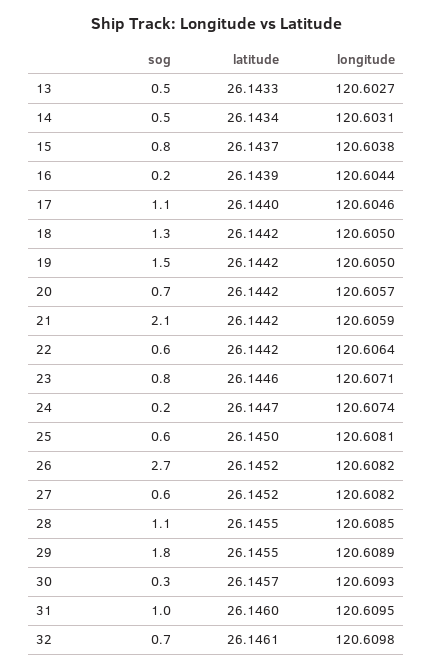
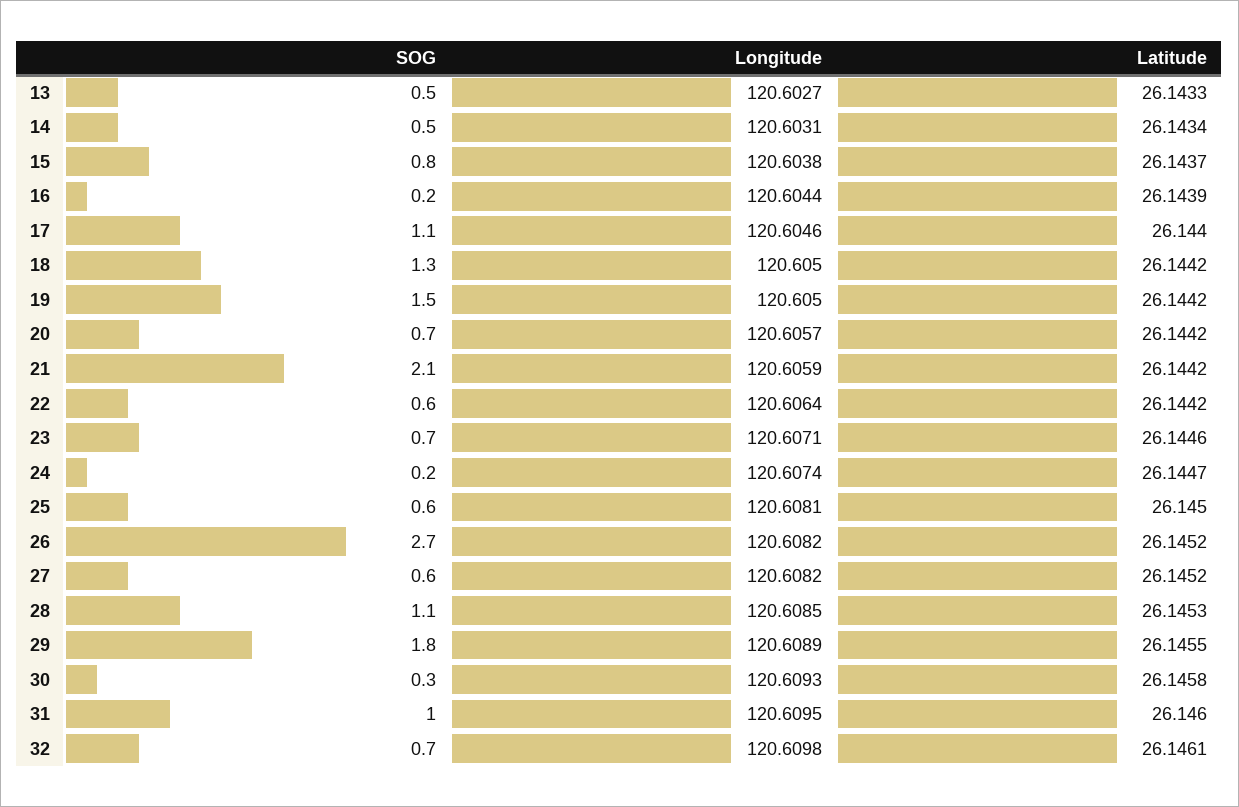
  {
    "sog": {
      "13": 0.5,
      "14": 0.5,
      "15": 0.8,
      "16": 0.2,
      "17": 1.1,
      "18": 1.3,
      "19": 1.5,
      "20": 0.7,
      "21": 2.1,
      "22": 0.6,
-     "23": 0.8,
+     "23": 0.7,
      "24": 0.2,
      "25": 0.6,
      "26": 2.7,
      "27": 0.6,
      "28": 1.1,
      "29": 1.8,
      "30": 0.3,
      "31": 1,
      "32": 0.7
    },
    "latitude": {
      "13": 26.1433,
      "14": 26.1434,
      "15": 26.1437,
      "16": 26.1439,
      "17": 26.144,
      "18": 26.1442,
      "19": 26.1442,
      "20": 26.1442,
      "21": 26.1442,
      "22": 26.1442,
      "23": 26.1446,
      "24": 26.1447,
      "25": 26.145,
      "26": 26.1452,
      "27": 26.1452,
-     "28": 26.1455,
+     "28": 26.1453,
      "29": 26.1455,
-     "30": 26.1457,
+     "30": 26.1458,
      "31": 26.146,
      "32": 26.1461
    },
    "longitude": {
      "13": 120.6027,
      "14": 120.6031,
      "15": 120.6038,
      "16": 120.6044,
      "17": 120.6046,
      "18": 120.605,
      "19": 120.605,
      "20": 120.6057,
      "21": 120.6059,
      "22": 120.6064,
      "23": 120.6071,
      "24": 120.6074,
      "25": 120.6081,
      "26": 120.6082,
      "27": 120.6082,
      "28": 120.6085,
      "29": 120.6089,
      "30": 120.6093,
      "31": 120.6095,
      "32": 120.6098
    }
  }

